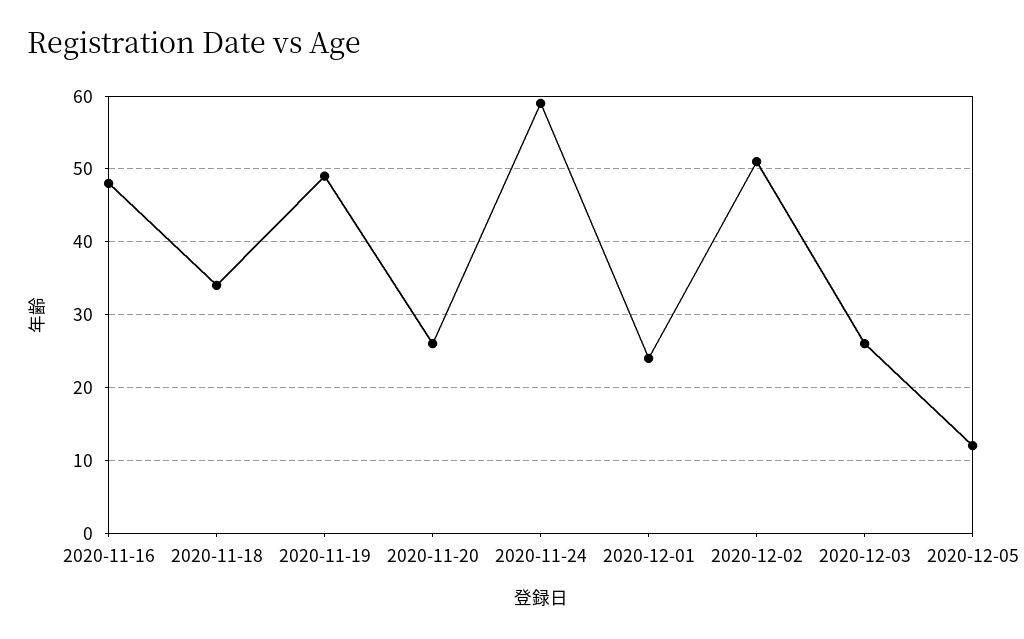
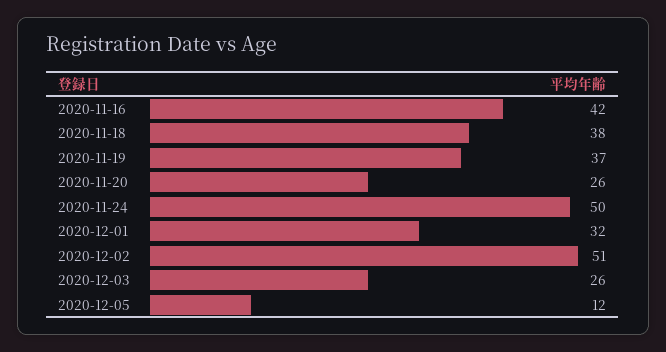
  {
-   "2020-11-16": 48,
+   "2020-11-16": 42,
-   "2020-11-18": 34,
+   "2020-11-18": 38,
-   "2020-11-19": 49,
+   "2020-11-19": 37,
    "2020-11-20": 26,
-   "2020-11-24": 59,
+   "2020-11-24": 50,
-   "2020-12-01": 24,
+   "2020-12-01": 32,
    "2020-12-02": 51,
    "2020-12-03": 26,
    "2020-12-05": 12
  }

